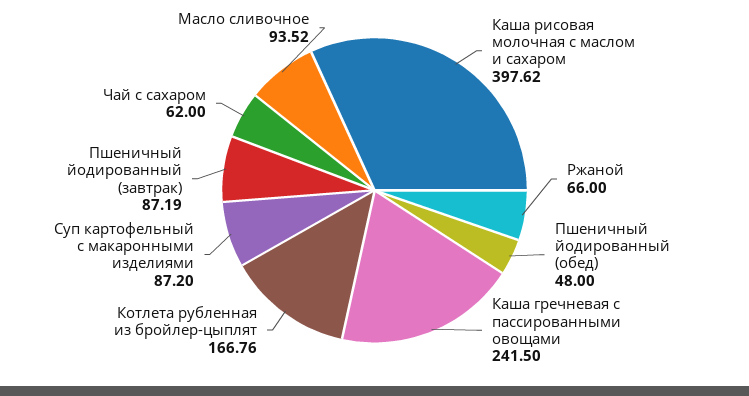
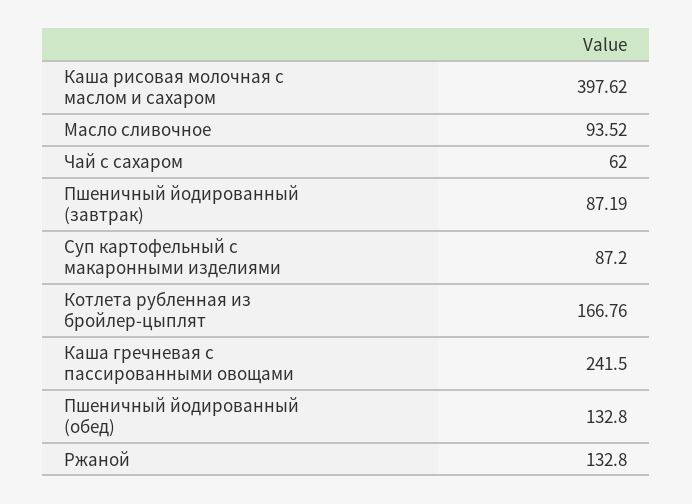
  {
    "Каша рисовая молочная с маслом и сахаром": 397.62,
-   "Ржаной": 66,
+   "Ржаной": 132.8,
-   "Пшеничный йодированный (обед)": 48,
+   "Пшеничный йодированный (обед)": 132.8,
    "Каша гречневая с пассированными овощами": 241.5,
    "Котлета рубленная из бройлер-цыплят": 166.76,
    "Суп картофельный с макаронными изделиями": 87.2,
    "Пшеничный йодированный (завтрак)": 87.19,
    "Чай с сахаром": 62,
    "Масло сливочное": 93.52
  }

